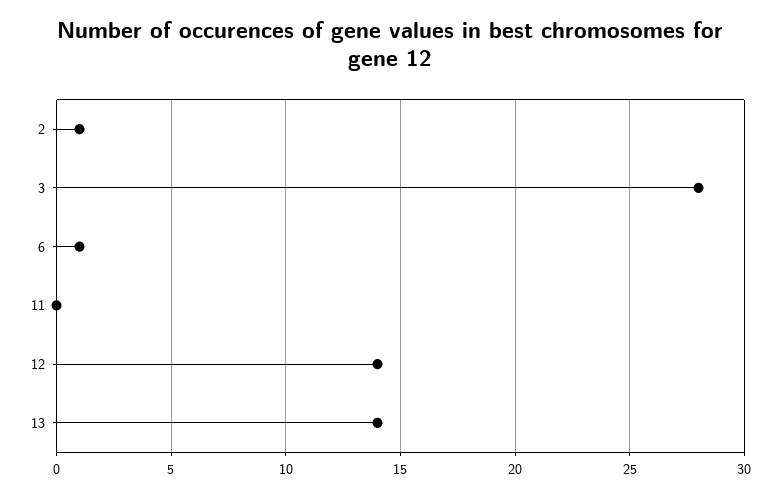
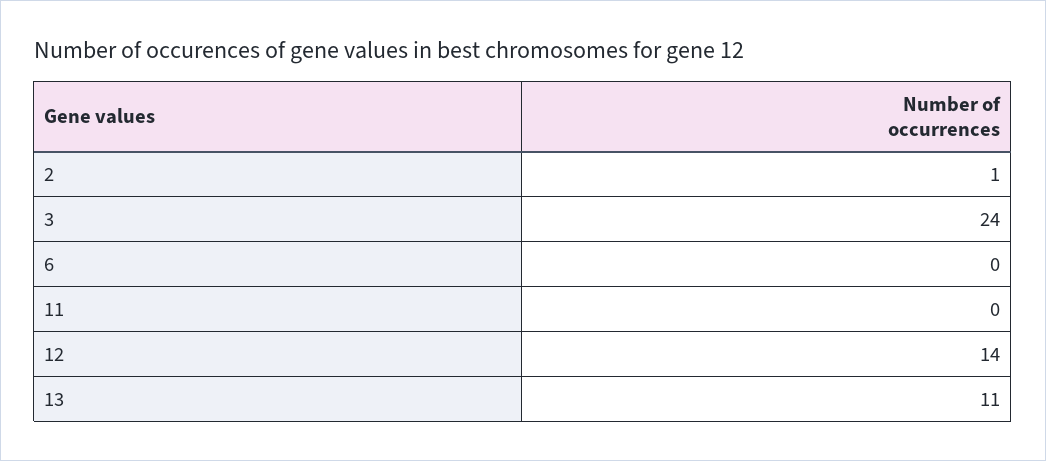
  {
    "2": 1,
-   "3": 28,
+   "3": 24,
-   "6": 1,
+   "6": 0,
    "11": 0,
    "12": 14,
-   "13": 14
+   "13": 11
  }

